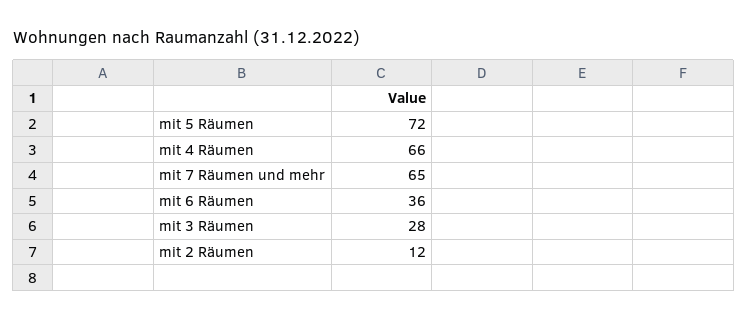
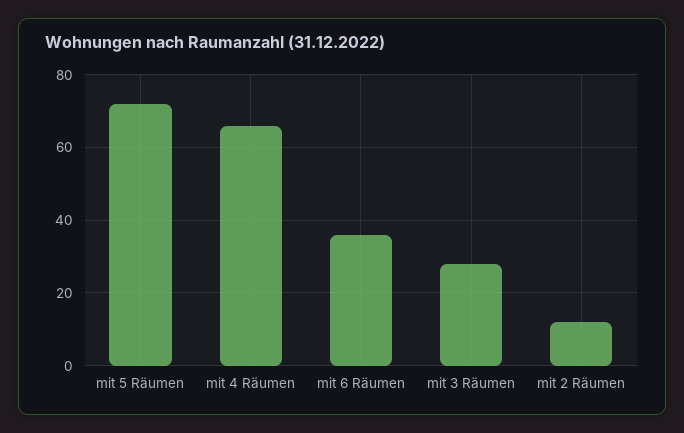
  {
    "mit 5 Räumen": 72,
    "mit 4 Räumen": 66,
-   "mit 7 Räumen und mehr": 65,
    "mit 6 Räumen": 36,
    "mit 3 Räumen": 28,
    "mit 2 Räumen": 12
  }

